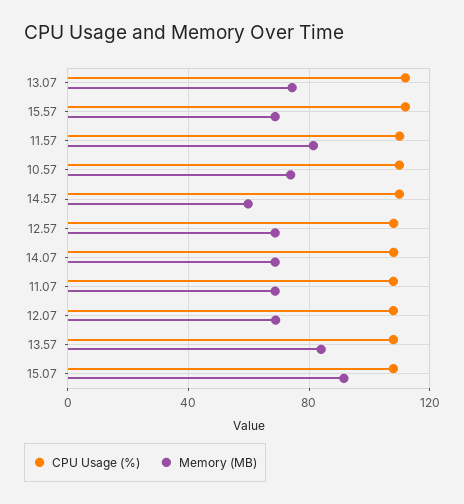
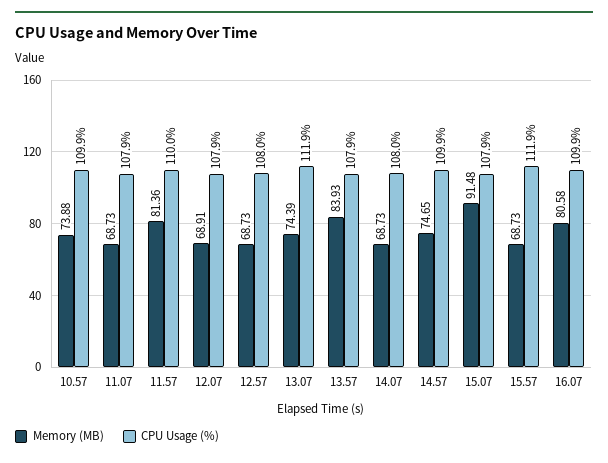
  {
    "CPU Usage (%)": {
      "13.07": 111.9,
      "15.57": 111.9,
      "11.57": 110,
      "10.57": 109.9,
      "14.57": 109.9,
      "12.57": 108,
      "14.07": 108,
      "11.07": 107.9,
      "12.07": 107.9,
      "13.57": 107.9,
-     "15.07": 107.9
+     "15.07": 107.9,
+     "16.07": 109.9
    },
    "Memory (MB)": {
      "13.07": 74.39,
      "15.57": 68.73,
      "11.57": 81.36,
      "10.57": 73.88,
-     "14.57": 60,
+     "14.57": 74.65,
      "12.57": 68.73,
      "14.07": 68.73,
      "11.07": 68.73,
      "12.07": 68.91,
      "13.57": 83.93,
-     "15.07": 91.48
+     "15.07": 91.48,
+     "16.07": 80.58
    }
  }

